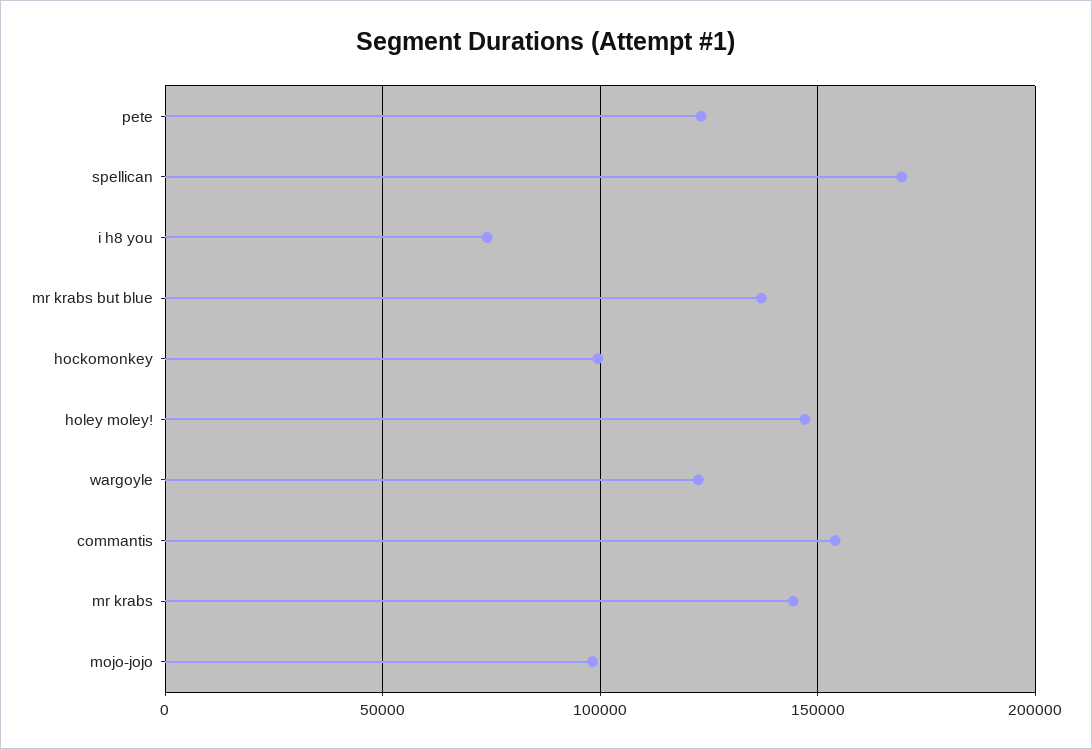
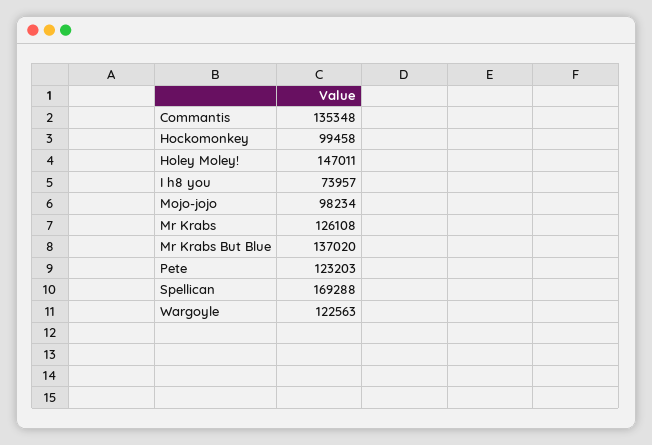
  {
    "pete": 123203,
    "spellican": 169288,
    "i h8 you": 73957,
    "mr krabs but blue": 137020,
    "hockomonkey": 99458,
    "holey moley!": 147011,
    "wargoyle": 122563,
-   "commantis": 155000,
+   "commantis": 135348,
-   "mr krabs": 145000,
+   "mr krabs": 126108,
    "mojo-jojo": 98234
  }

